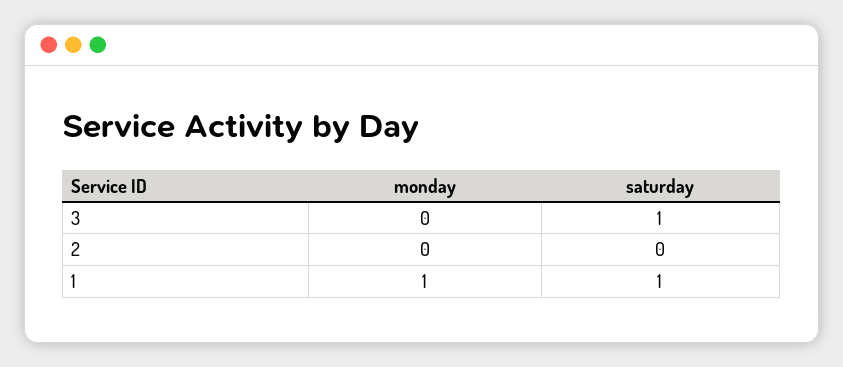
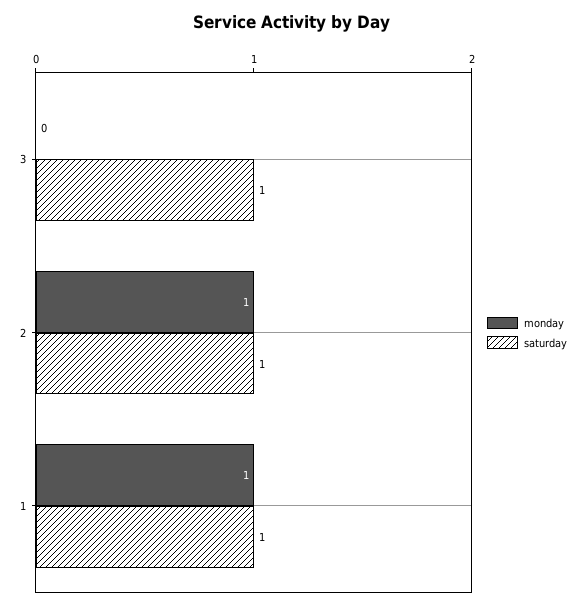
  {
    "monday": {
      "3": 0,
-     "2": 0,
+     "2": 1,
      "1": 1
    },
    "saturday": {
      "3": 1,
-     "2": 0,
+     "2": 1,
      "1": 1
    }
  }

